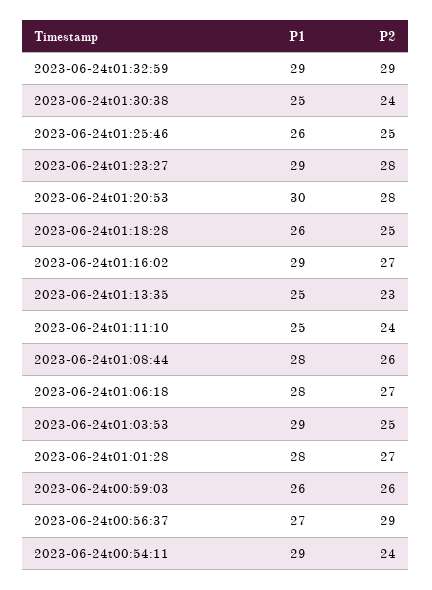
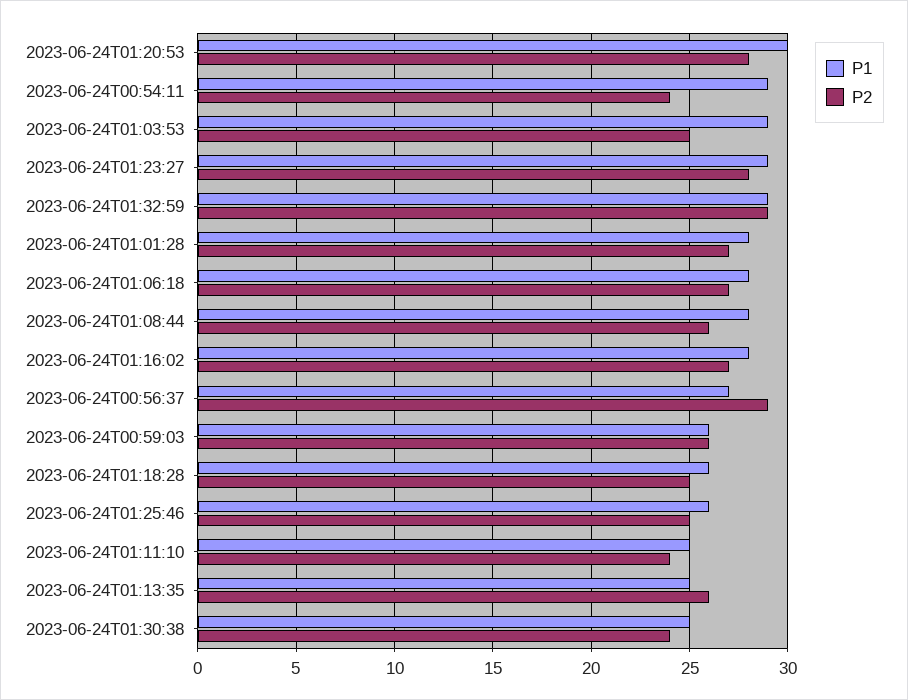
  {
    "P1": {
      "2023-06-24t01:32:59": 29,
      "2023-06-24t01:30:38": 25,
      "2023-06-24t01:25:46": 26,
      "2023-06-24t01:23:27": 29,
      "2023-06-24t01:20:53": 30,
      "2023-06-24t01:18:28": 26,
-     "2023-06-24t01:16:02": 29,
+     "2023-06-24t01:16:02": 28,
      "2023-06-24t01:13:35": 25,
      "2023-06-24t01:11:10": 25,
      "2023-06-24t01:08:44": 28,
      "2023-06-24t01:06:18": 28,
      "2023-06-24t01:03:53": 29,
      "2023-06-24t01:01:28": 28,
      "2023-06-24t00:59:03": 26,
      "2023-06-24t00:56:37": 27,
      "2023-06-24t00:54:11": 29
    },
    "P2": {
      "2023-06-24t01:32:59": 29,
      "2023-06-24t01:30:38": 24,
      "2023-06-24t01:25:46": 25,
      "2023-06-24t01:23:27": 28,
      "2023-06-24t01:20:53": 28,
      "2023-06-24t01:18:28": 25,
      "2023-06-24t01:16:02": 27,
-     "2023-06-24t01:13:35": 23,
+     "2023-06-24t01:13:35": 26,
      "2023-06-24t01:11:10": 24,
      "2023-06-24t01:08:44": 26,
      "2023-06-24t01:06:18": 27,
      "2023-06-24t01:03:53": 25,
      "2023-06-24t01:01:28": 27,
      "2023-06-24t00:59:03": 26,
      "2023-06-24t00:56:37": 29,
      "2023-06-24t00:54:11": 24
    }
  }

